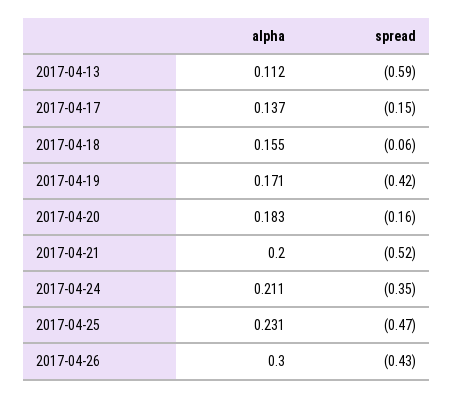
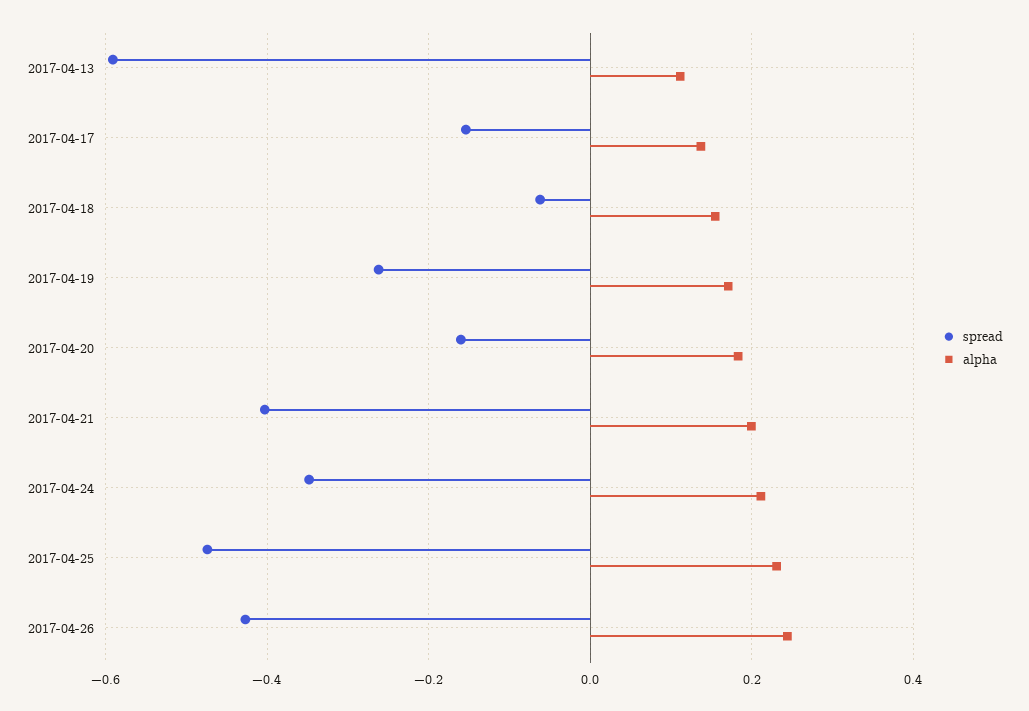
  {
    "alpha": {
      "2017-04-13": 0.112,
      "2017-04-17": 0.137,
      "2017-04-18": 0.155,
      "2017-04-19": 0.171,
      "2017-04-20": 0.183,
      "2017-04-21": 0.2,
      "2017-04-24": 0.211,
      "2017-04-25": 0.231,
-     "2017-04-26": 0.3
+     "2017-04-26": 0.24
    },
    "spread": {
      "2017-04-13": -0.59,
      "2017-04-17": -0.15,
      "2017-04-18": -0.06,
-     "2017-04-19": -0.42,
+     "2017-04-19": -0.26,
      "2017-04-20": -0.16,
-     "2017-04-21": -0.52,
+     "2017-04-21": -0.4,
      "2017-04-24": -0.35,
      "2017-04-25": -0.47,
      "2017-04-26": -0.43
    }
  }

